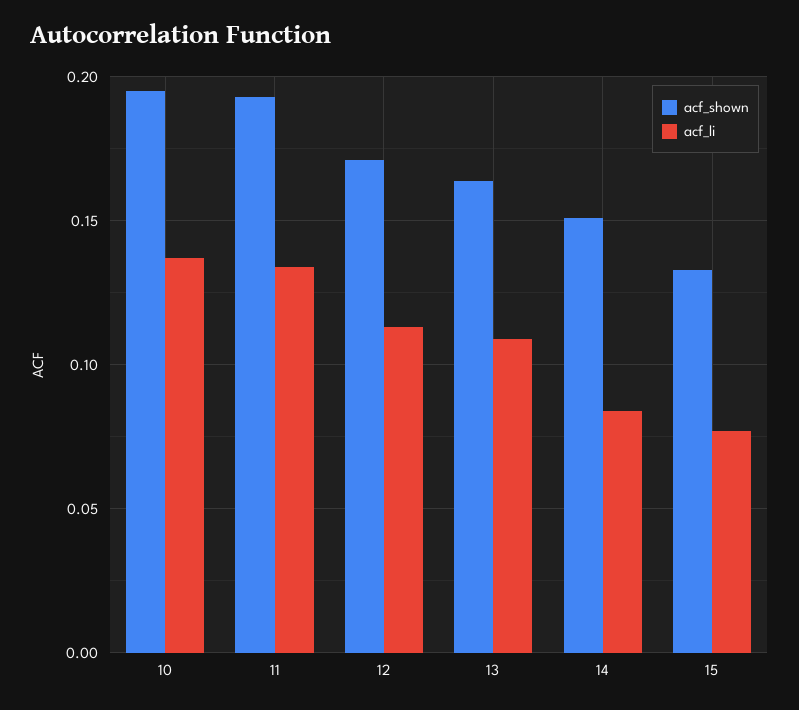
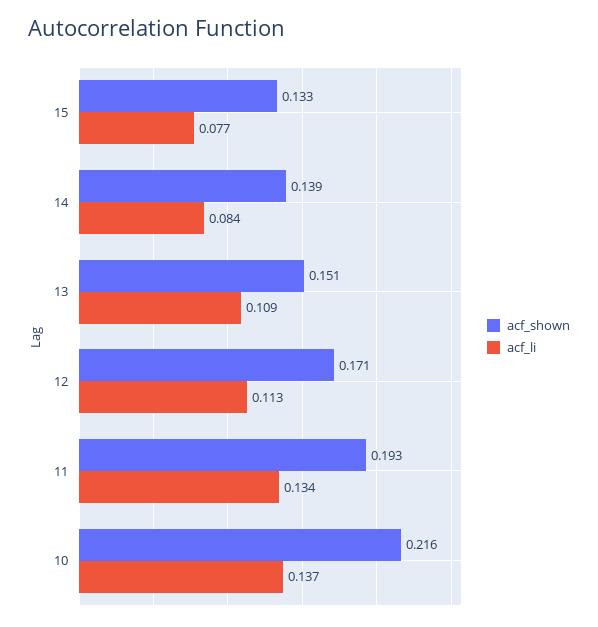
  {
    "acf_shown": {
-     "10": 0.195,
+     "10": 0.216,
      "11": 0.193,
      "12": 0.171,
-     "13": 0.165,
+     "13": 0.151,
-     "14": 0.15,
+     "14": 0.139,
      "15": 0.133
    },
    "acf_li": {
      "10": 0.137,
      "11": 0.134,
      "12": 0.113,
      "13": 0.109,
      "14": 0.084,
      "15": 0.077
    }
  }

